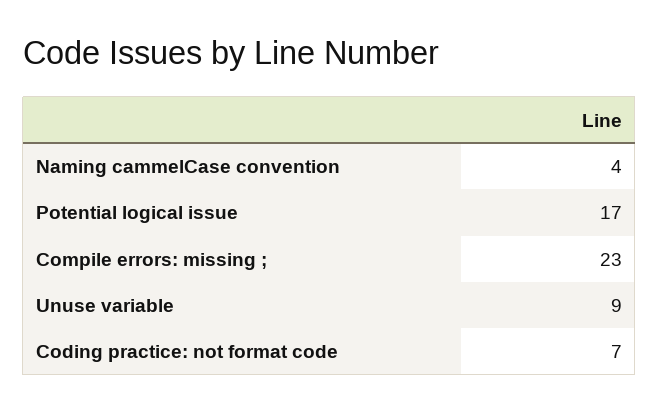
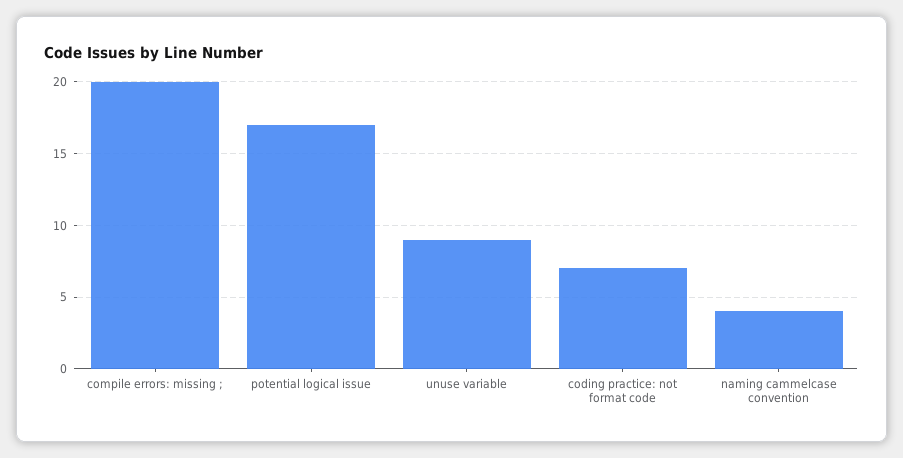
  {
    "Naming cammelCase convention": 4,
    "Potential logical issue": 17,
-   "Compile errors: missing ;": 23,
+   "Compile errors: missing ;": 20,
    "Unuse variable": 9,
    "Coding practice: not format code": 7
  }

